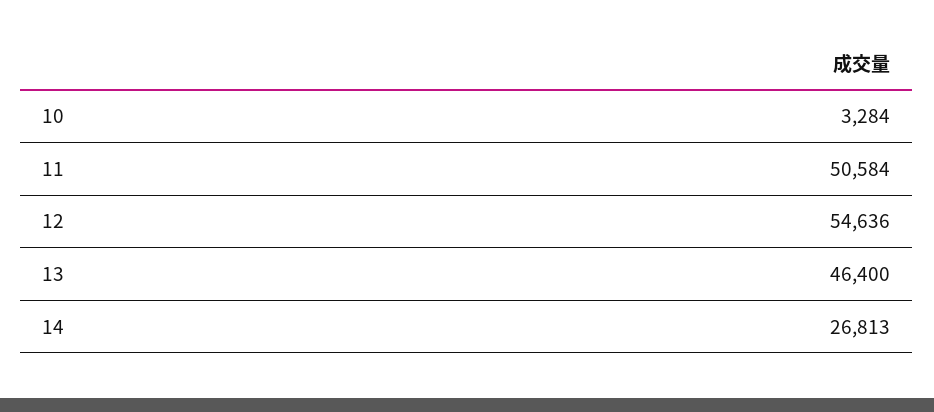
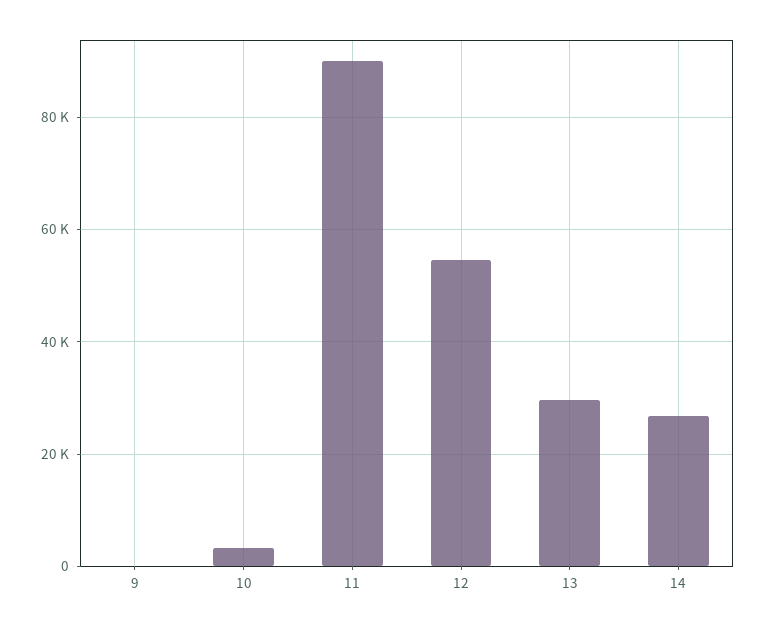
  {
    "10": 3284,
-   "11": 50584,
+   "11": 90000,
    "12": 54636,
-   "13": 46400,
+   "13": 30000,
-   "14": 26813
+   "14": 26813,
+   "9": 0
  }

